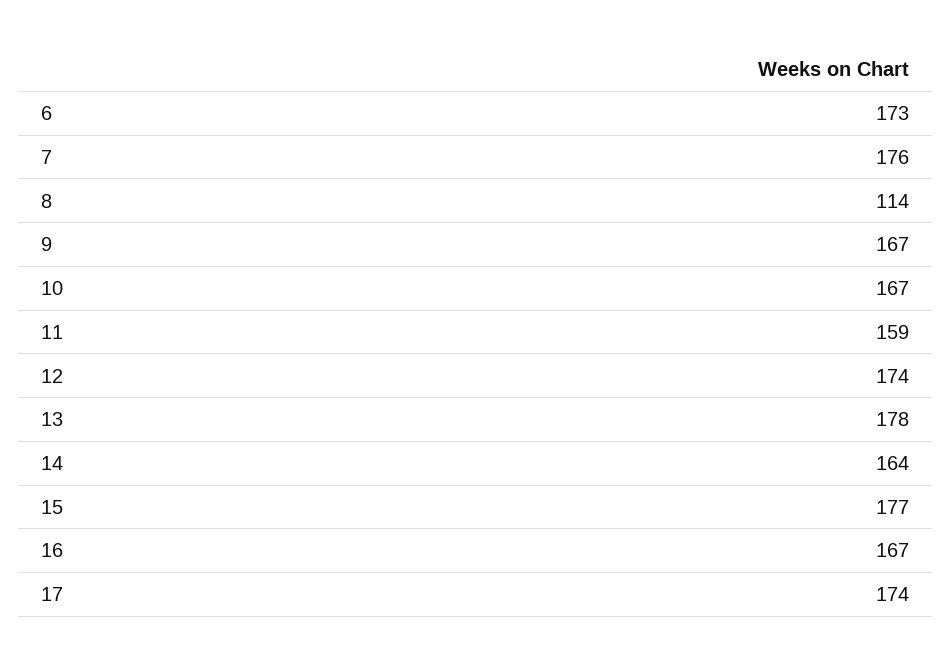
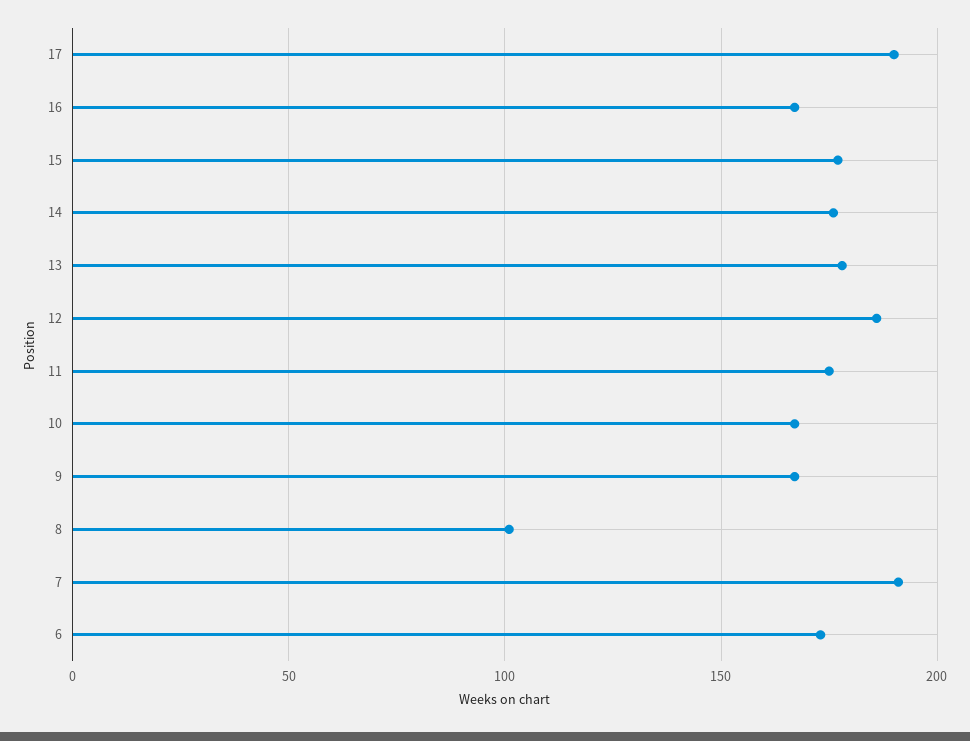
  {
    "6": 173,
-   "7": 176,
+   "7": 190,
-   "8": 114,
+   "8": 100,
    "9": 167,
    "10": 167,
-   "11": 159,
+   "11": 175,
-   "12": 174,
+   "12": 185,
    "13": 178,
-   "14": 164,
+   "14": 175,
    "15": 177,
    "16": 167,
-   "17": 174
+   "17": 190
  }

